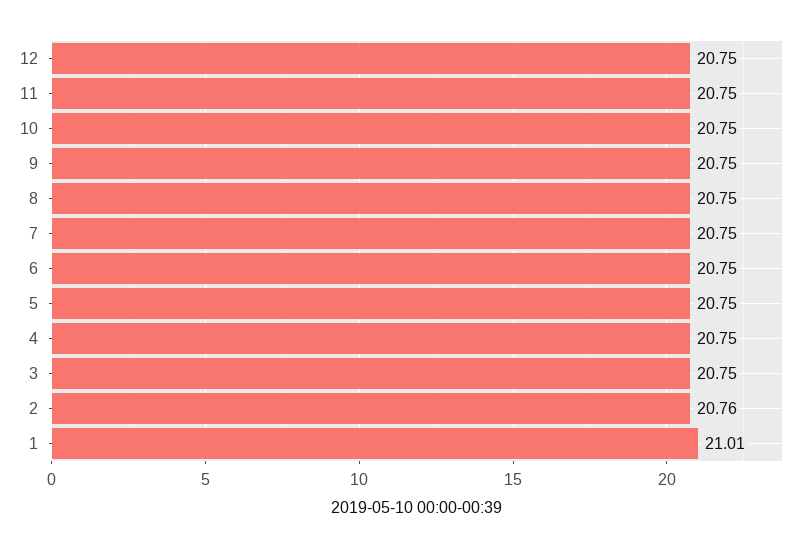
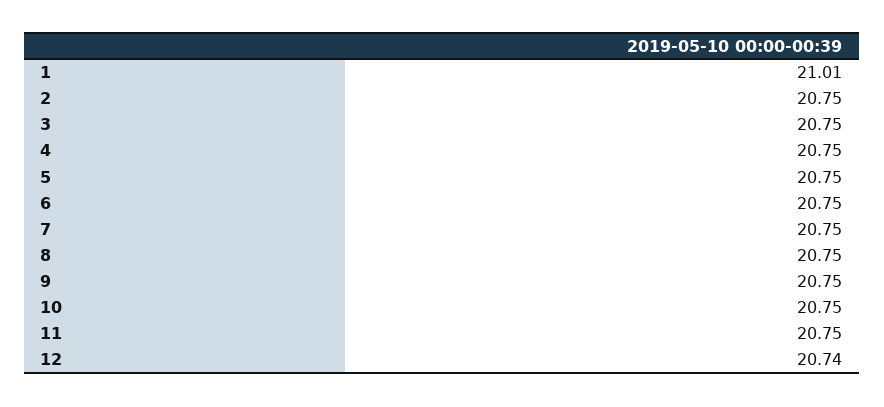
  {
-   "12": 20.75,
+   "12": 20.74,
    "11": 20.75,
    "10": 20.75,
    "9": 20.75,
    "8": 20.75,
    "7": 20.75,
    "6": 20.75,
    "5": 20.75,
    "4": 20.75,
    "3": 20.75,
-   "2": 20.76,
+   "2": 20.75,
    "1": 21.01
  }

